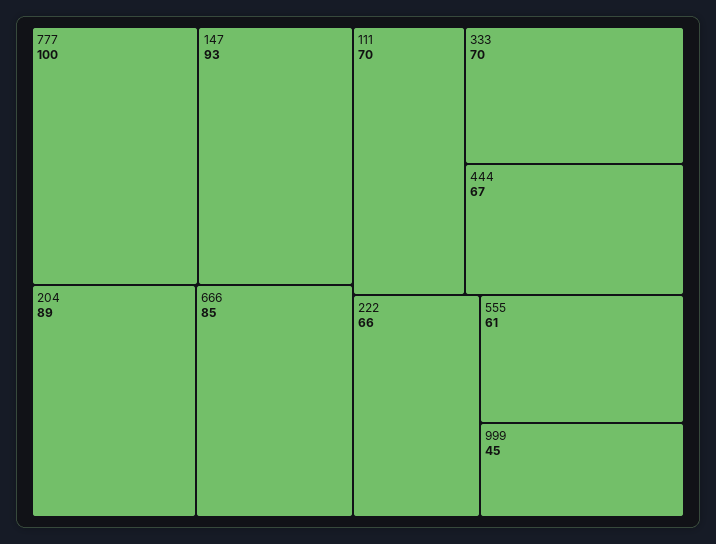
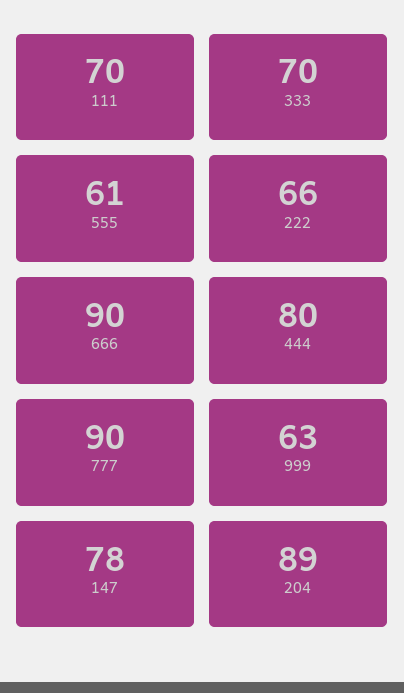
  {
-   "777": 100,
+   "777": 90,
-   "147": 93,
+   "147": 78,
    "204": 89,
-   "666": 85,
+   "666": 90,
    "111": 70,
    "333": 70,
-   "444": 67,
+   "444": 80,
    "222": 66,
    "555": 61,
-   "999": 45
+   "999": 63
  }

